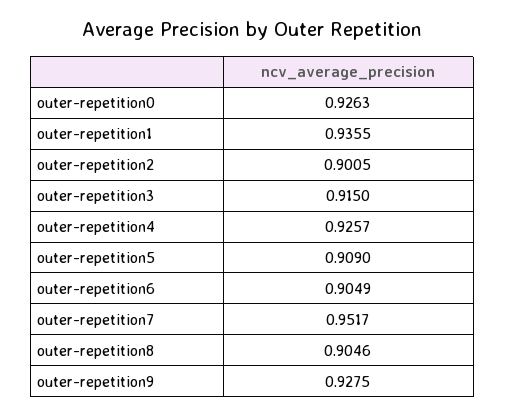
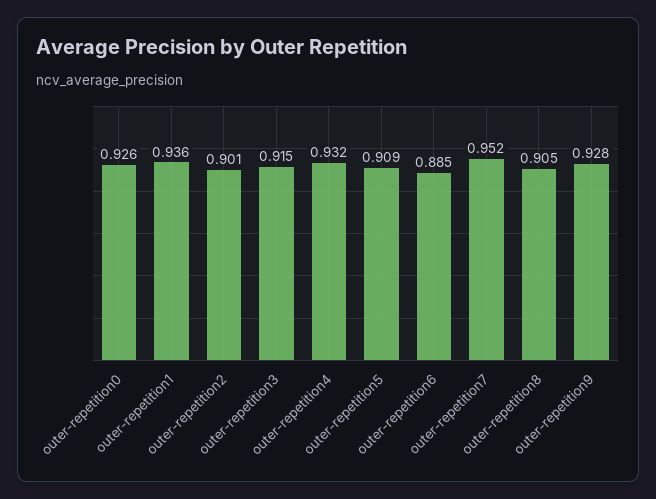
  {
    "outer-repetition0": 0.9263,
    "outer-repetition1": 0.9355,
    "outer-repetition2": 0.9005,
    "outer-repetition3": 0.915,
-   "outer-repetition4": 0.9257,
+   "outer-repetition4": 0.932,
    "outer-repetition5": 0.909,
-   "outer-repetition6": 0.9049,
+   "outer-repetition6": 0.885,
    "outer-repetition7": 0.9517,
    "outer-repetition8": 0.9046,
    "outer-repetition9": 0.9275
  }

